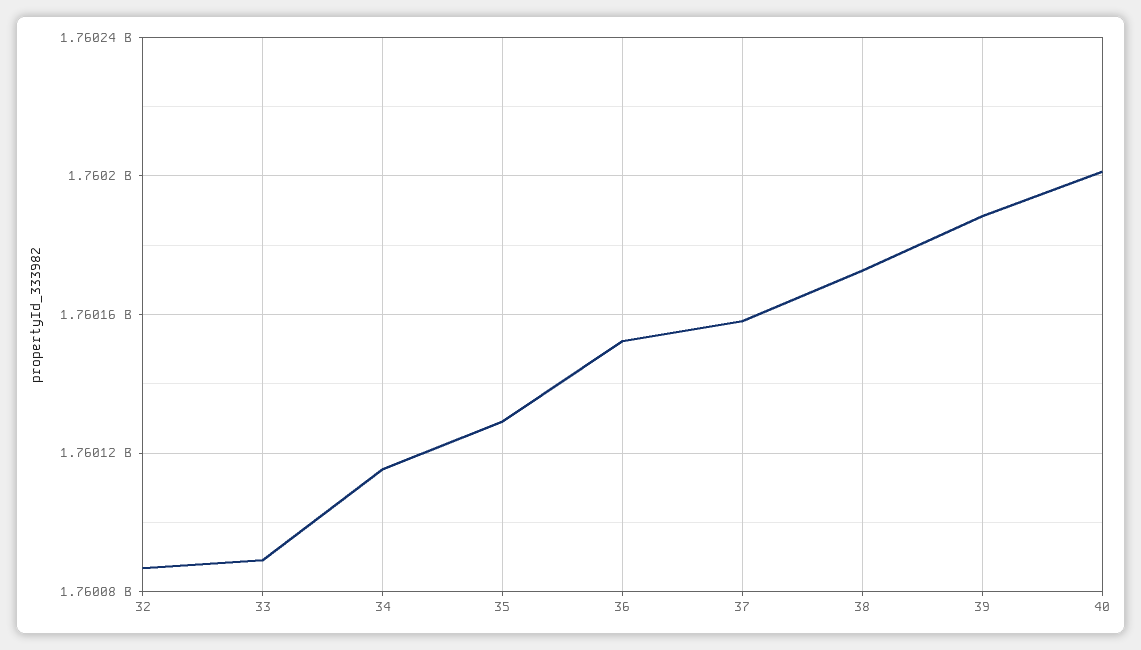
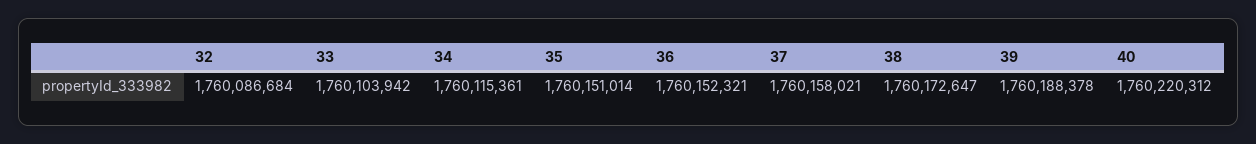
  {
    "32": 1760086684,
-   "33": 1760090000,
+   "33": 1760103942,
    "34": 1760115361,
-   "35": 1760130000,
+   "35": 1760151014,
    "36": 1760152321,
    "37": 1760158021,
    "38": 1760172647,
    "39": 1760188378,
-   "40": 1760200000
+   "40": 1760220312
  }

